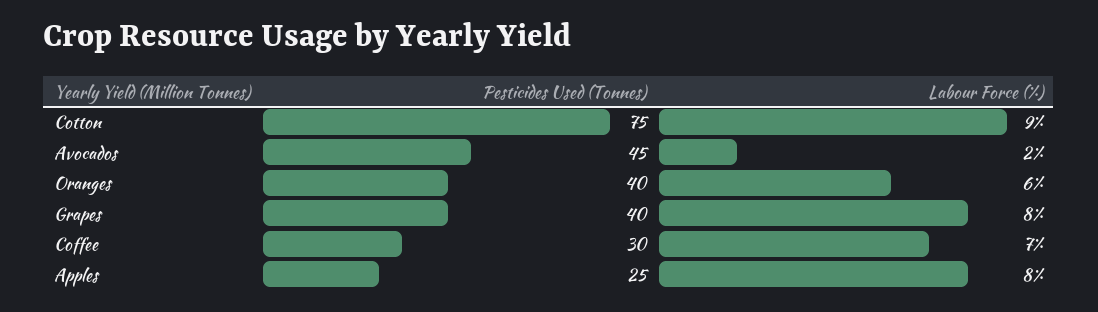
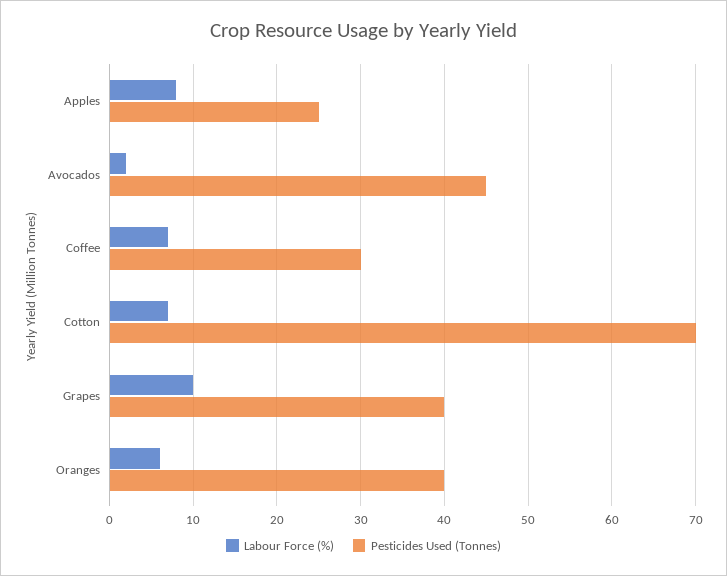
  {
    "Pesticides Used (Tonnes)": {
-     "Cotton": 75,
+     "Cotton": 70,
      "Avocados": 45,
      "Oranges": 40,
      "Grapes": 40,
      "Coffee": 30,
      "Apples": 25
    },
    "Labour Force (%)": {
-     "Cotton": 9,
+     "Cotton": 7,
      "Avocados": 2,
      "Oranges": 6,
-     "Grapes": 8,
+     "Grapes": 10,
      "Coffee": 7,
      "Apples": 8
    }
  }

